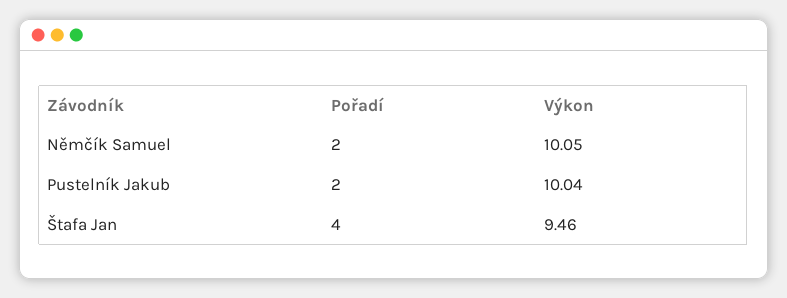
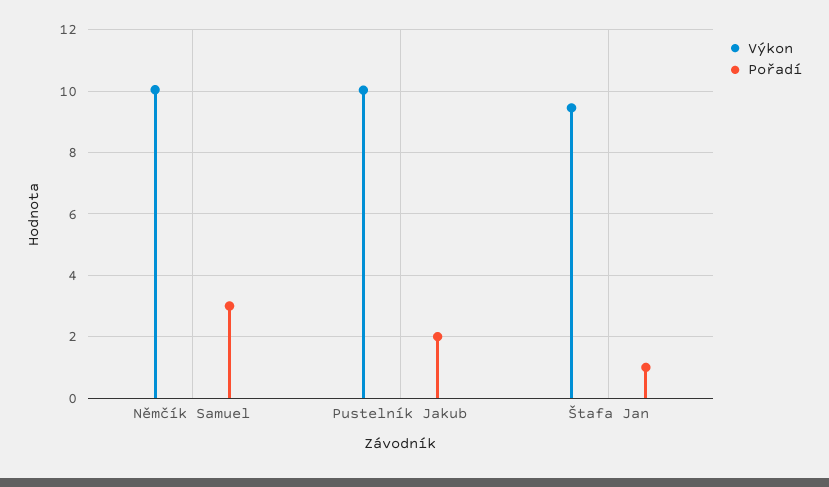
  {
    "Pořadí": {
-     "Němčík Samuel": 2,
+     "Němčík Samuel": 3,
      "Pustelník Jakub": 2,
-     "Štafa Jan": 4
+     "Štafa Jan": 1
    },
    "Výkon": {
      "Němčík Samuel": 10.05,
      "Pustelník Jakub": 10.04,
      "Štafa Jan": 9.46
    }
  }

